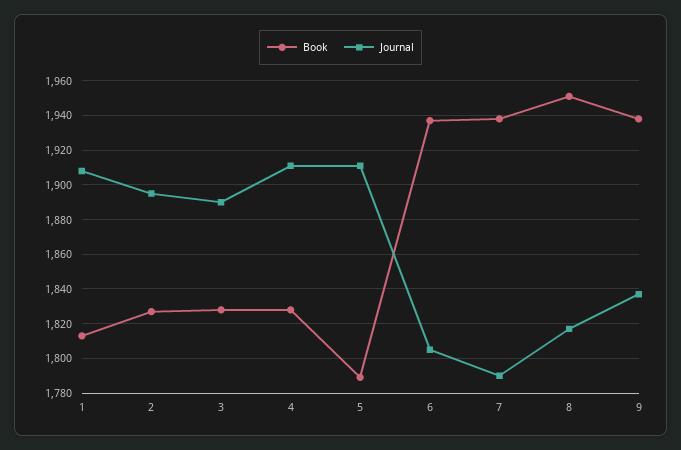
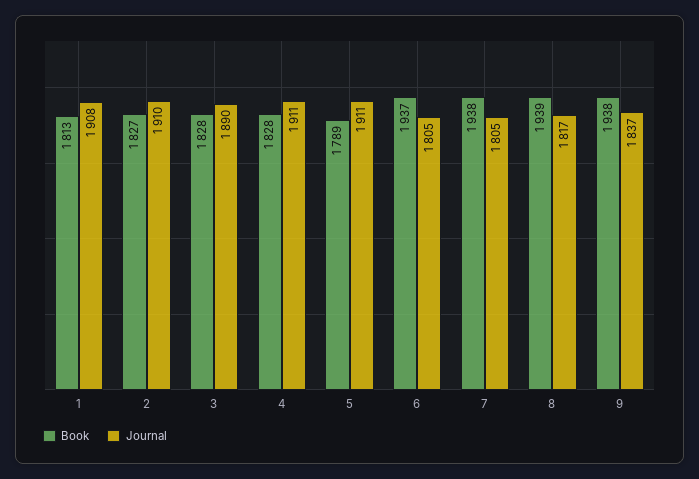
  {
    "Book": {
      "1": 1813,
      "2": 1827,
      "3": 1828,
      "4": 1828,
      "5": 1789,
      "6": 1937,
      "7": 1938,
-     "8": 1950,
+     "8": 1939,
      "9": 1938
    },
    "Journal": {
      "1": 1908,
-     "2": 1895,
+     "2": 1910,
      "3": 1890,
      "4": 1911,
      "5": 1911,
      "6": 1805,
-     "7": 1790,
+     "7": 1805,
      "8": 1817,
      "9": 1837
    }
  }

